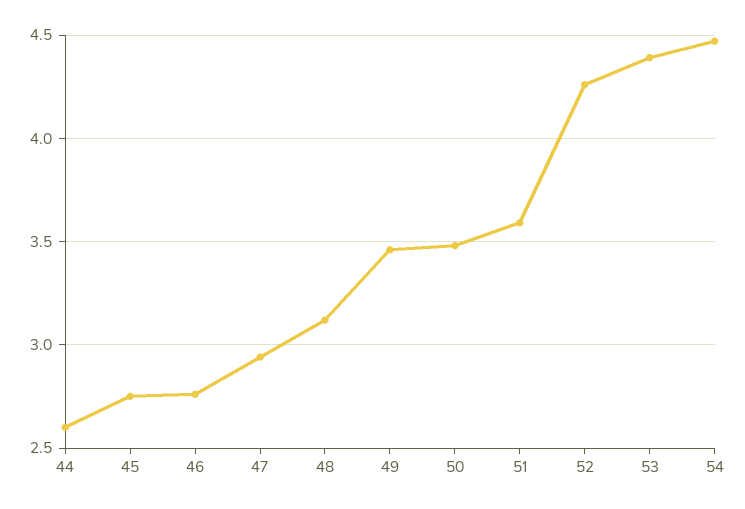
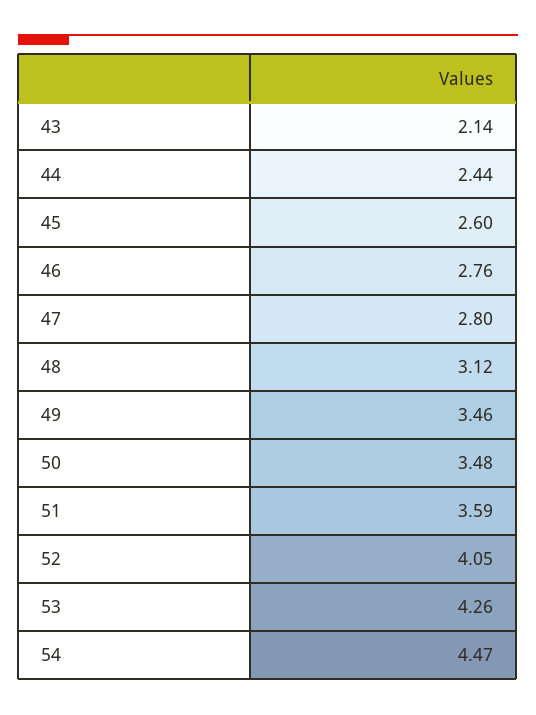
  {
-   "44": 2.6,
+   "44": 2.44,
-   "45": 2.75,
+   "45": 2.6,
    "46": 2.76,
-   "47": 2.95,
+   "47": 2.8,
    "48": 3.12,
    "49": 3.46,
    "50": 3.48,
    "51": 3.59,
-   "52": 4.25,
+   "52": 4.05,
-   "53": 4.4,
+   "53": 4.26,
-   "54": 4.47
+   "54": 4.47,
+   "43": 2.14
  }

